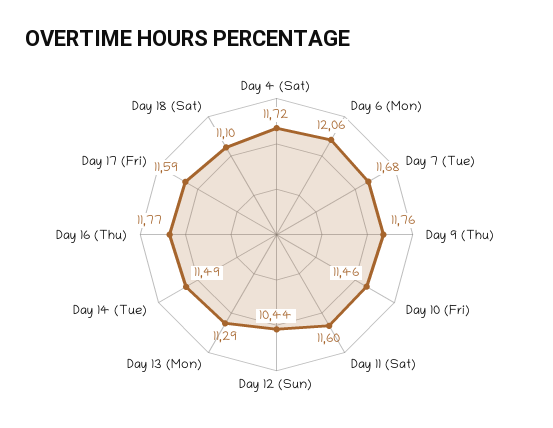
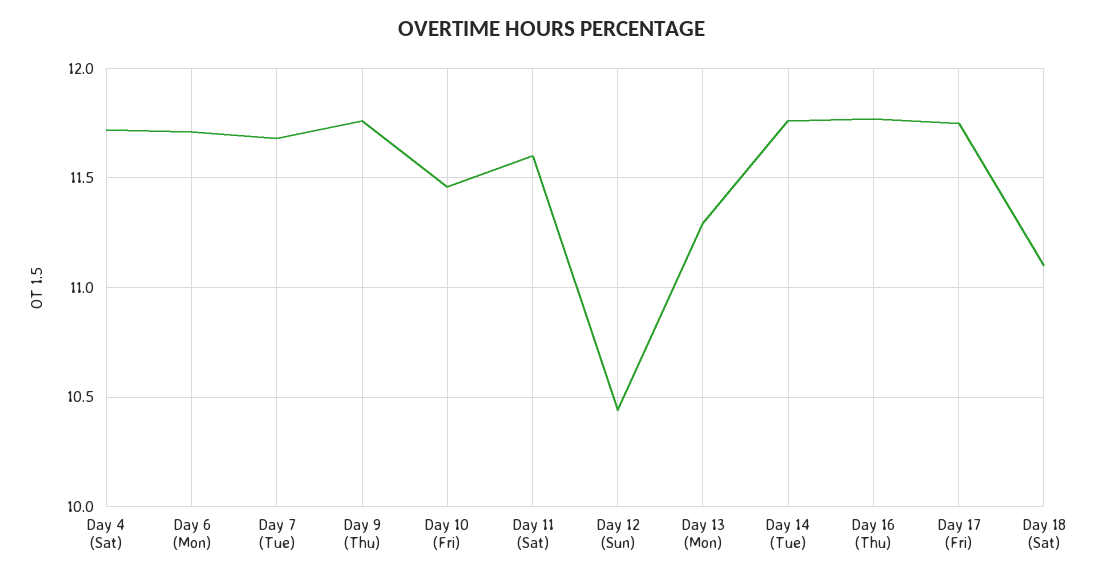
  {
    "Day 4 (Sat)": 11.72,
-   "Day 6 (Mon)": 12.06,
+   "Day 6 (Mon)": 11.7,
    "Day 7 (Tue)": 11.68,
    "Day 9 (Thu)": 11.76,
    "Day 10 (Fri)": 11.46,
    "Day 11 (Sat)": 11.6,
    "Day 12 (Sun)": 10.44,
    "Day 13 (Mon)": 11.29,
-   "Day 14 (Tue)": 11.49,
+   "Day 14 (Tue)": 11.75,
    "Day 16 (Thu)": 11.77,
-   "Day 17 (Fri)": 11.59,
+   "Day 17 (Fri)": 11.75,
    "Day 18 (Sat)": 11.1
  }

